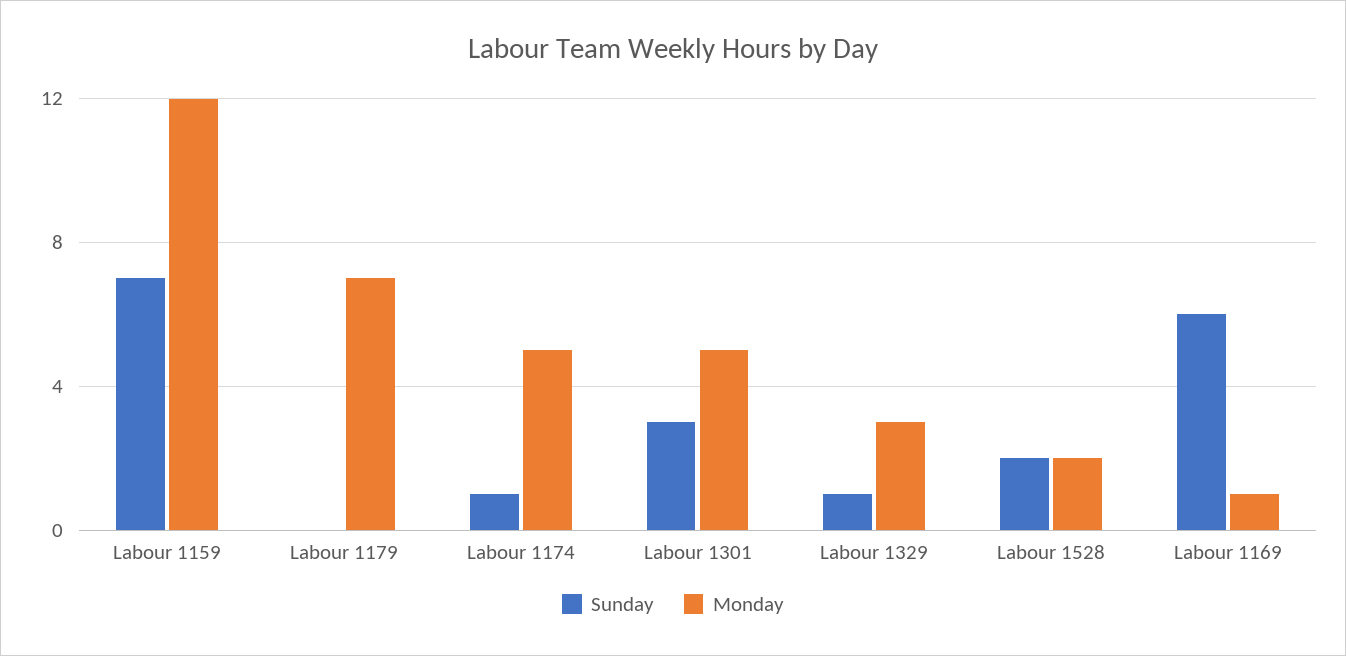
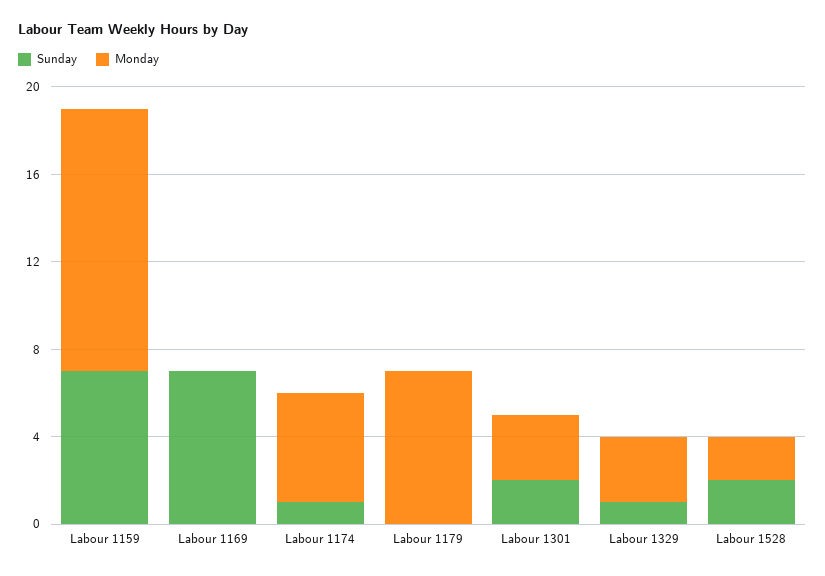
  {
    "Sunday": {
      "Labour 1159": 7,
      "Labour 1179": 0,
      "Labour 1174": 1,
-     "Labour 1301": 3,
+     "Labour 1301": 2,
      "Labour 1329": 1,
      "Labour 1528": 2,
-     "Labour 1169": 6
+     "Labour 1169": 7
    },
    "Monday": {
      "Labour 1159": 12,
      "Labour 1179": 7,
      "Labour 1174": 5,
-     "Labour 1301": 5,
+     "Labour 1301": 3,
      "Labour 1329": 3,
      "Labour 1528": 2,
-     "Labour 1169": 1
+     "Labour 1169": 0
    }
  }

